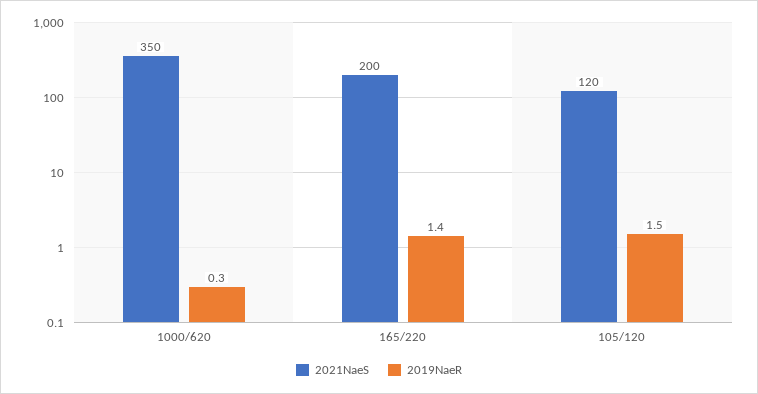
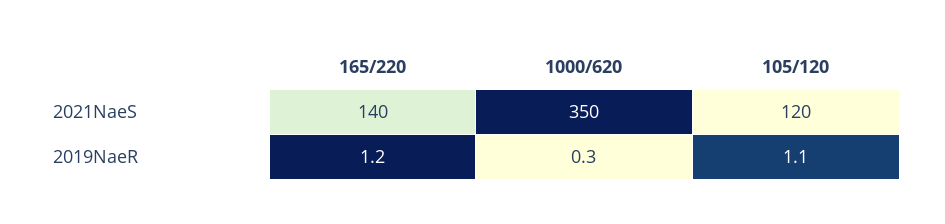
  {
    "2021NaeS": {
      "1000/620": 350,
-     "165/220": 200,
+     "165/220": 140,
      "105/120": 120
    },
    "2019NaeR": {
      "1000/620": 0.3,
-     "165/220": 1.4,
+     "165/220": 1.2,
-     "105/120": 1.5
+     "105/120": 1.1
    }
  }

